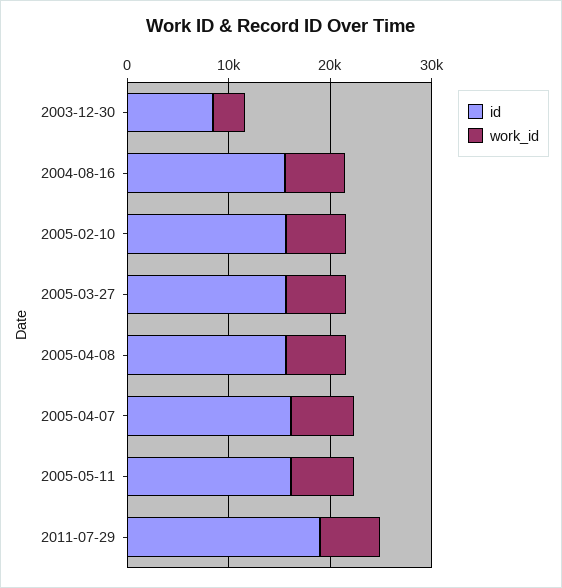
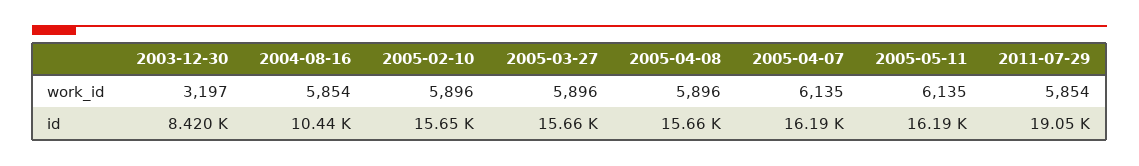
  {
    "id": {
      "2003-12-30": 8420,
-     "2004-08-16": 16000,
+     "2004-08-16": 10440,
      "2005-02-10": 15650,
      "2005-03-27": 15660,
      "2005-04-08": 15660,
      "2005-04-07": 16190,
      "2005-05-11": 16190,
      "2011-07-29": 19050
    },
    "work_id": {
      "2003-12-30": 3197,
      "2004-08-16": 5854,
      "2005-02-10": 5896,
      "2005-03-27": 5896,
      "2005-04-08": 5896,
      "2005-04-07": 6135,
      "2005-05-11": 6135,
      "2011-07-29": 5854
    }
  }

